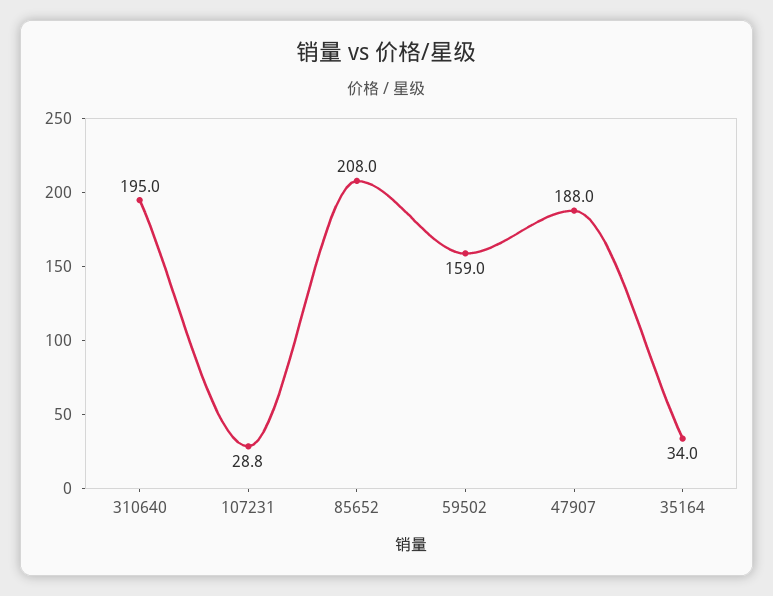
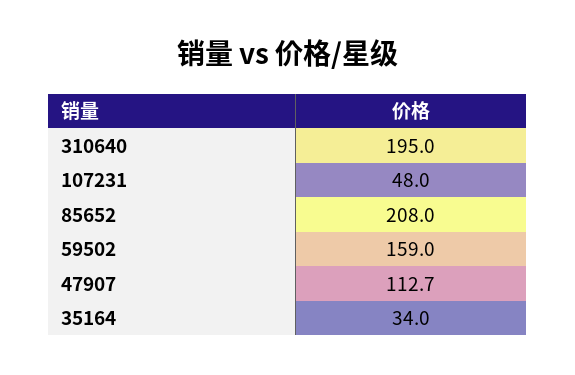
  {
    "310640": 195,
-   "107231": 28.8,
+   "107231": 48,
    "85652": 208,
    "59502": 159,
-   "47907": 188,
+   "47907": 112.7,
    "35164": 34
  }

